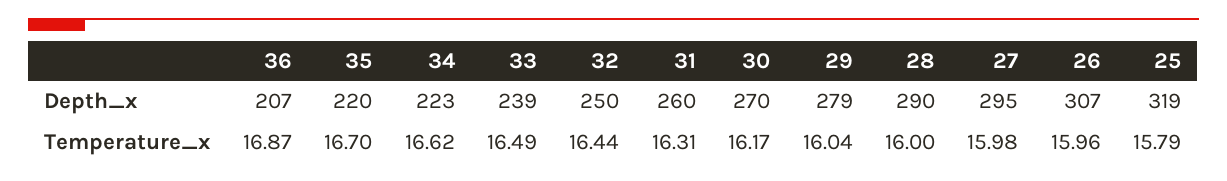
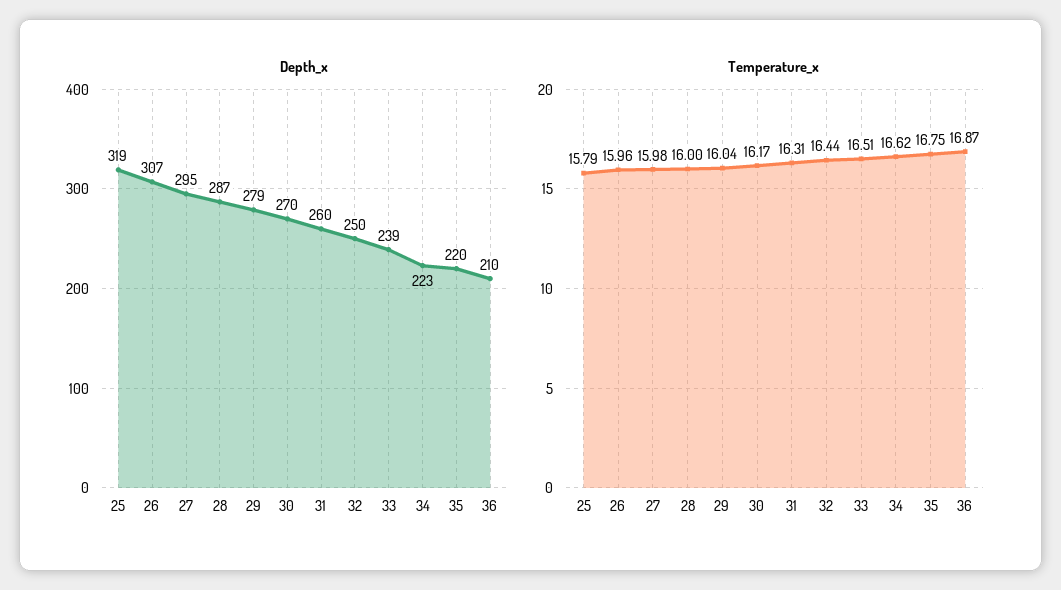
  {
    "Depth_x": {
-     "36": 207,
+     "36": 210,
      "35": 220,
      "34": 223,
      "33": 239,
      "32": 250,
      "31": 260,
      "30": 270,
      "29": 279,
-     "28": 290,
+     "28": 287,
      "27": 295,
      "26": 307,
      "25": 319
    },
    "Temperature_x": {
      "36": 16.87,
-     "35": 16.7,
+     "35": 16.75,
      "34": 16.62,
-     "33": 16.49,
+     "33": 16.51,
      "32": 16.44,
      "31": 16.31,
      "30": 16.17,
      "29": 16.04,
      "28": 16,
      "27": 15.98,
      "26": 15.96,
      "25": 15.79
    }
  }

